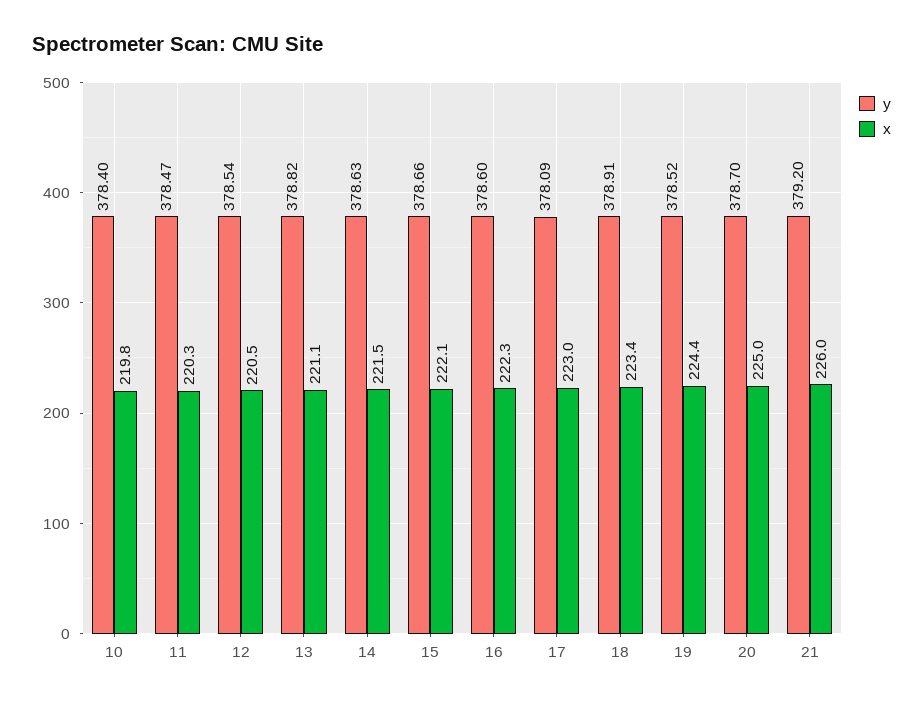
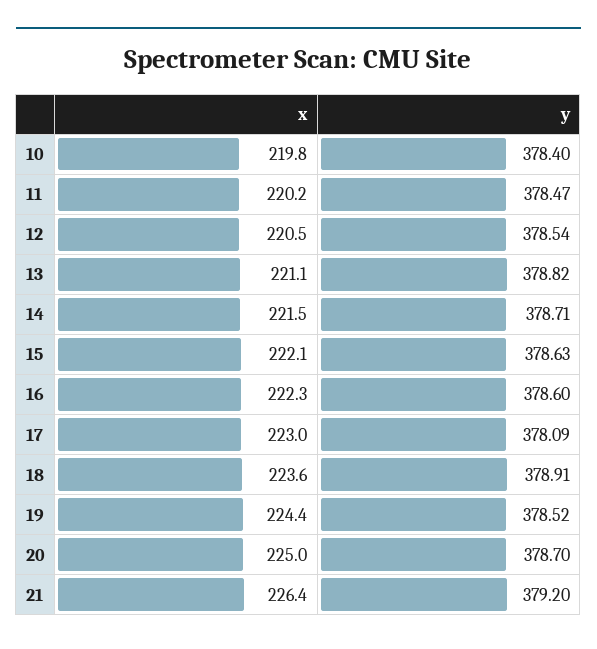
  {
    "y": {
      "10": 378.4,
      "11": 378.47,
      "12": 378.54,
      "13": 378.82,
-     "14": 378.63,
+     "14": 378.71,
-     "15": 378.66,
+     "15": 378.63,
      "16": 378.6,
      "17": 378.09,
      "18": 378.91,
      "19": 378.52,
      "20": 378.7,
      "21": 379.2
    },
    "x": {
      "10": 219.8,
-     "11": 220.3,
+     "11": 220.2,
      "12": 220.5,
      "13": 221.1,
      "14": 221.5,
      "15": 222.1,
      "16": 222.3,
      "17": 223,
-     "18": 223.4,
+     "18": 223.6,
      "19": 224.4,
      "20": 225,
-     "21": 226
+     "21": 226.4
    }
  }

